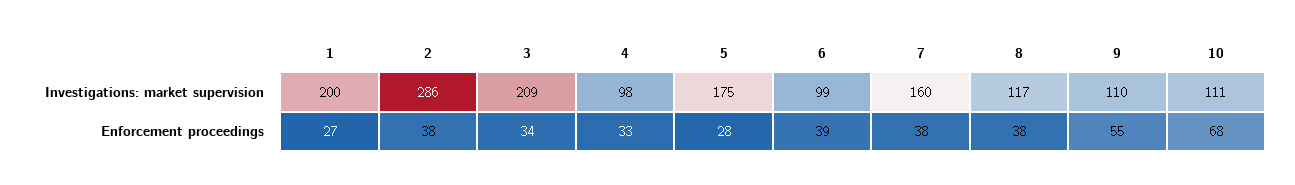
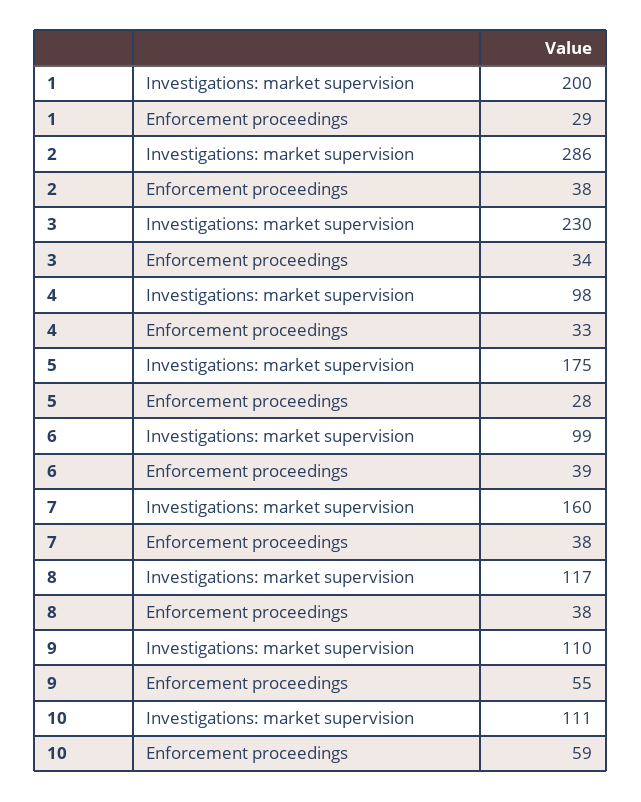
  {
    "1": {
      "Investigations: market supervision": 200,
-     "Enforcement proceedings": 27
+     "Enforcement proceedings": 29
    },
    "2": {
      "Investigations: market supervision": 286,
      "Enforcement proceedings": 38
    },
    "3": {
-     "Investigations: market supervision": 209,
+     "Investigations: market supervision": 230,
      "Enforcement proceedings": 34
    },
    "4": {
      "Investigations: market supervision": 98,
      "Enforcement proceedings": 33
    },
    "5": {
      "Investigations: market supervision": 175,
      "Enforcement proceedings": 28
    },
    "6": {
      "Investigations: market supervision": 99,
      "Enforcement proceedings": 39
    },
    "7": {
      "Investigations: market supervision": 160,
      "Enforcement proceedings": 38
    },
    "8": {
      "Investigations: market supervision": 117,
      "Enforcement proceedings": 38
    },
    "9": {
      "Investigations: market supervision": 110,
      "Enforcement proceedings": 55
    },
    "10": {
      "Investigations: market supervision": 111,
-     "Enforcement proceedings": 68
+     "Enforcement proceedings": 59
    }
  }

